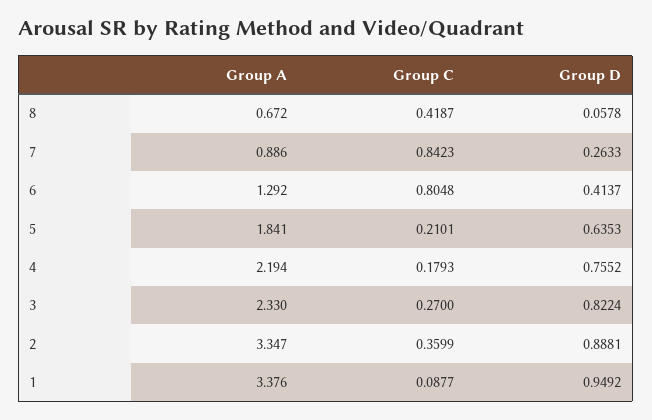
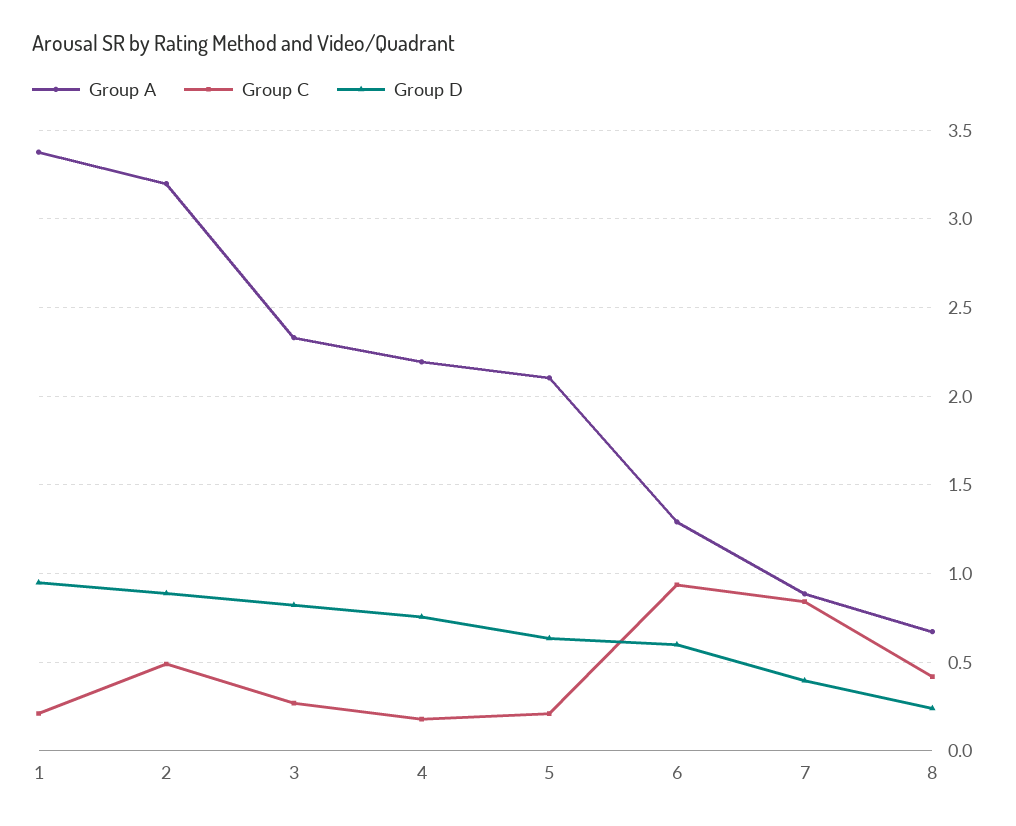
  {
    "Group A": {
      "8": 0.672,
      "7": 0.886,
      "6": 1.292,
-     "5": 1.841,
+     "5": 2.1,
      "4": 2.194,
      "3": 2.33,
-     "2": 3.347,
+     "2": 3.2,
      "1": 3.376
    },
    "Group C": {
      "8": 0.4187,
      "7": 0.8423,
-     "6": 0.8048,
+     "6": 0.95,
      "5": 0.2101,
      "4": 0.1793,
      "3": 0.27,
-     "2": 0.3599,
+     "2": 0.5,
-     "1": 0.0877
+     "1": 0.2
    },
    "Group D": {
-     "8": 0.0578,
+     "8": 0.25,
-     "7": 0.2633,
+     "7": 0.4,
-     "6": 0.4137,
+     "6": 0.6,
      "5": 0.6353,
      "4": 0.7552,
      "3": 0.8224,
      "2": 0.8881,
      "1": 0.9492
    }
  }

